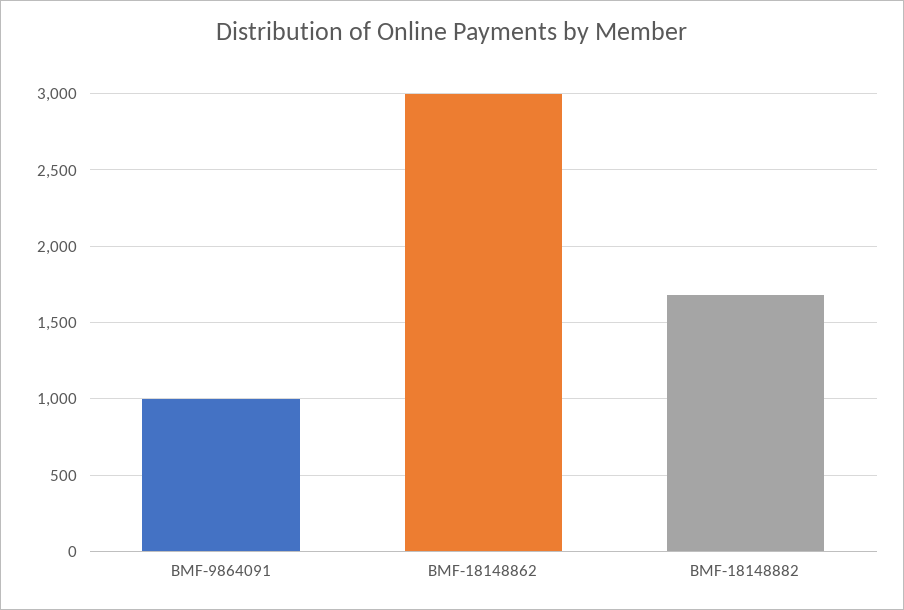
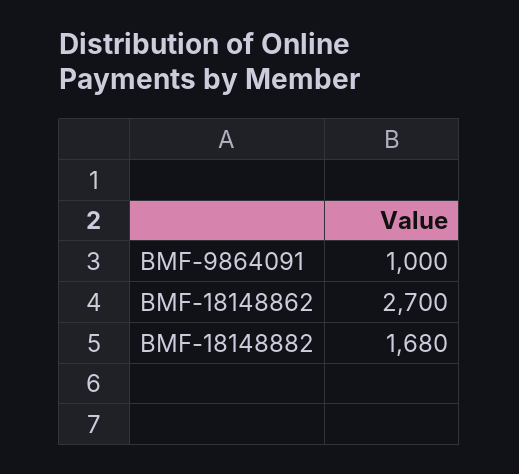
  {
    "BMF-9864091": 1000,
-   "BMF-18148862": 3000,
+   "BMF-18148862": 2700,
    "BMF-18148882": 1680
  }

